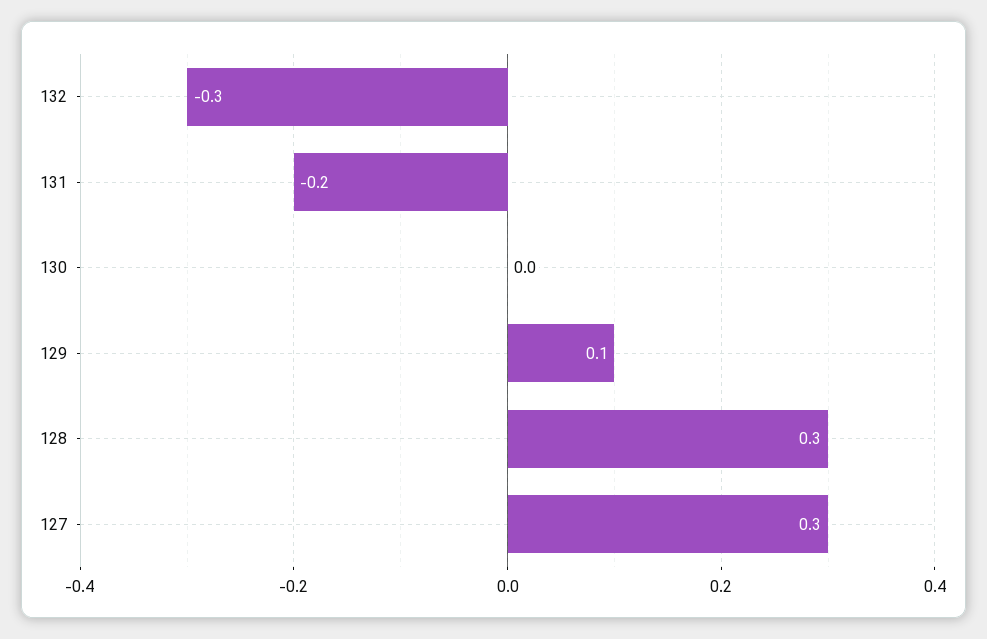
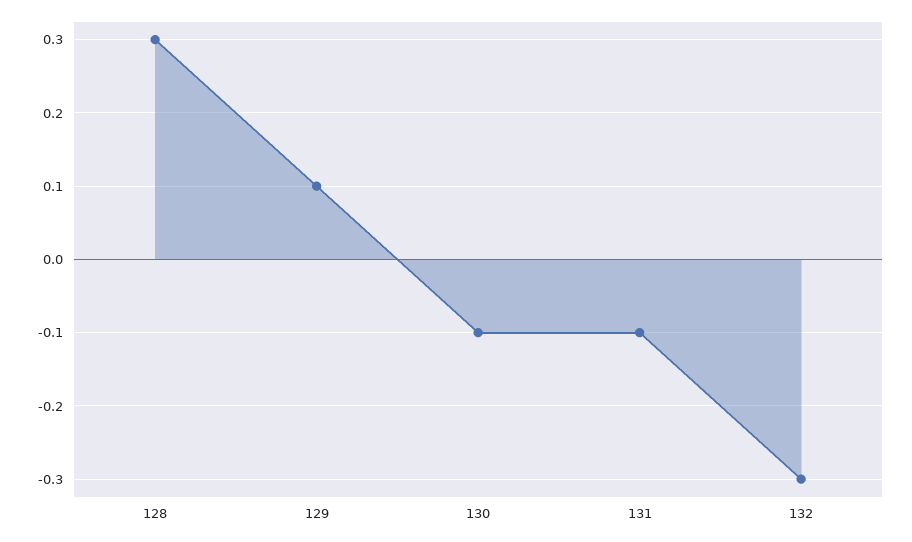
  {
    "132": -0.3,
-   "131": -0.2,
+   "131": -0.1,
-   "130": 0,
+   "130": -0.1,
    "129": 0.1,
-   "128": 0.3,
+   "128": 0.3
-   "127": 0.3
  }

